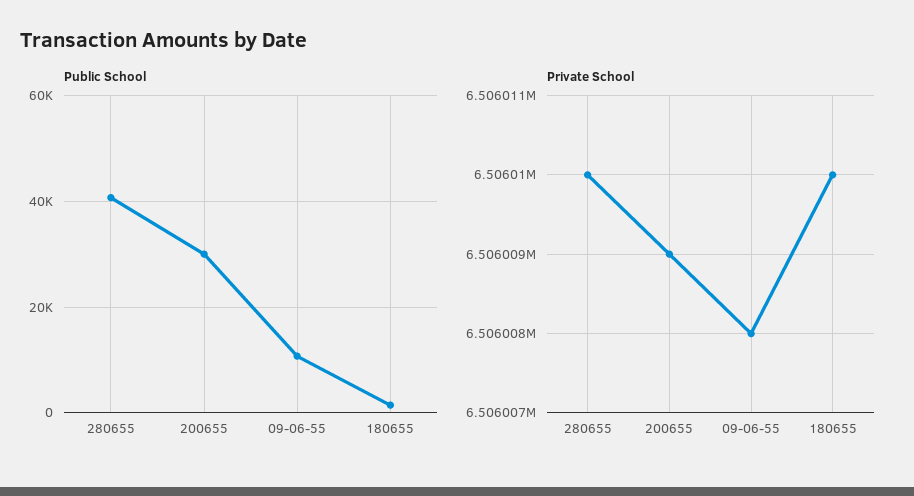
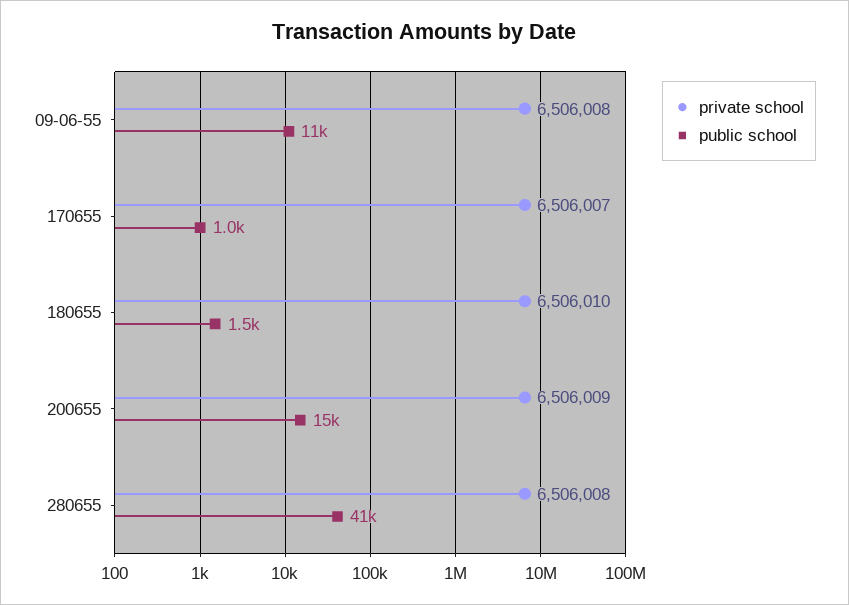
  {
    "Public School": {
      "280655": 41000,
-     "200655": 30000,
+     "200655": 15000,
      "09-06-55": 11000,
-     "180655": 1500
+     "180655": 1500,
+     "170655": 1000
    },
    "Private School": {
-     "280655": 6506010,
+     "280655": 6506008,
      "200655": 6506009,
      "09-06-55": 6506008,
-     "180655": 6506010
+     "180655": 6506010,
+     "170655": 6506007
    }
  }

